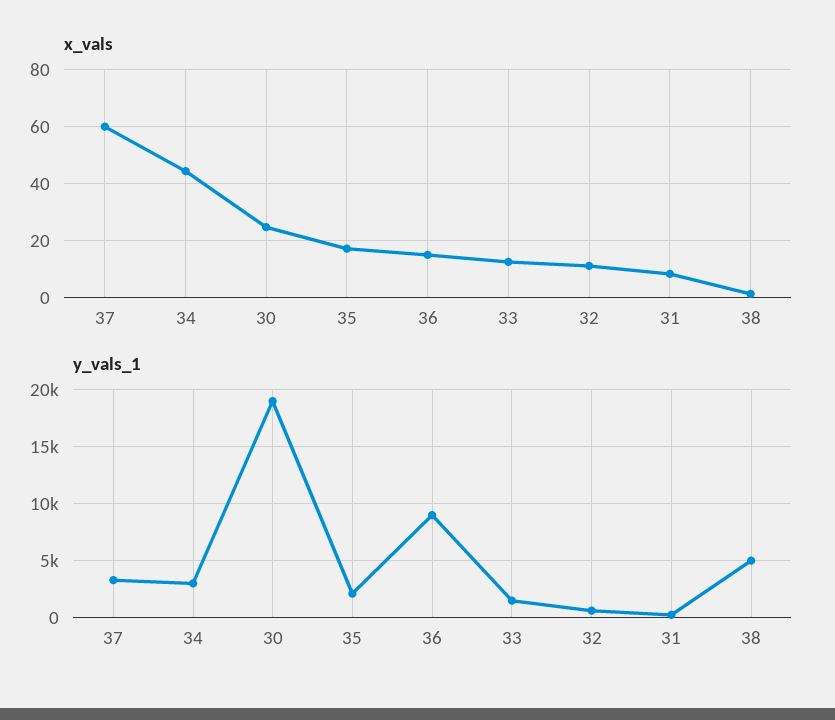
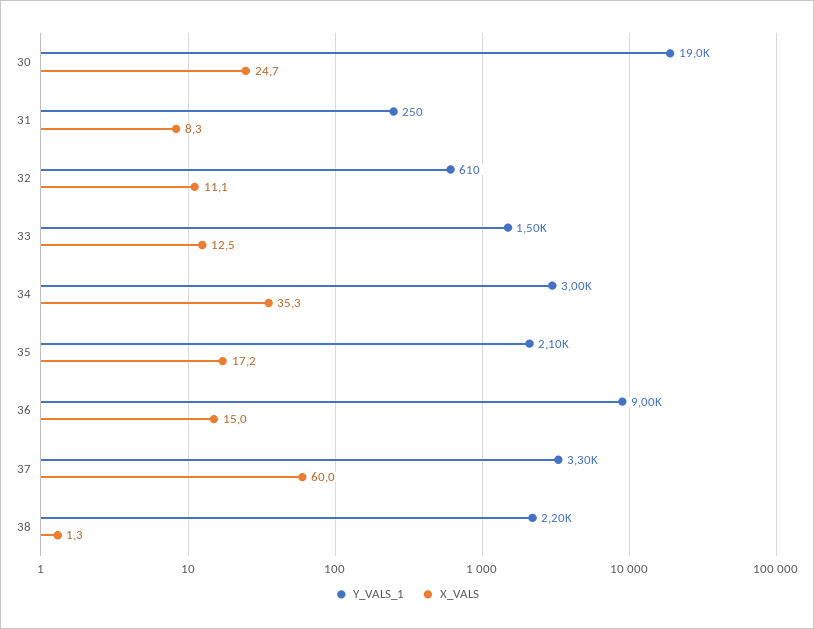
  {
    "x_vals": {
      "37": 60,
-     "34": 45,
+     "34": 35.3,
      "30": 24.7,
      "35": 17.2,
      "36": 15,
      "33": 12.5,
      "32": 11.1,
      "31": 8.3,
      "38": 1.3
    },
    "y_vals_1": {
      "37": 3300,
      "34": 3000,
      "30": 19000,
      "35": 2100,
      "36": 9000,
      "33": 1500,
      "32": 610,
      "31": 250,
-     "38": 5000
+     "38": 2200
    }
  }

